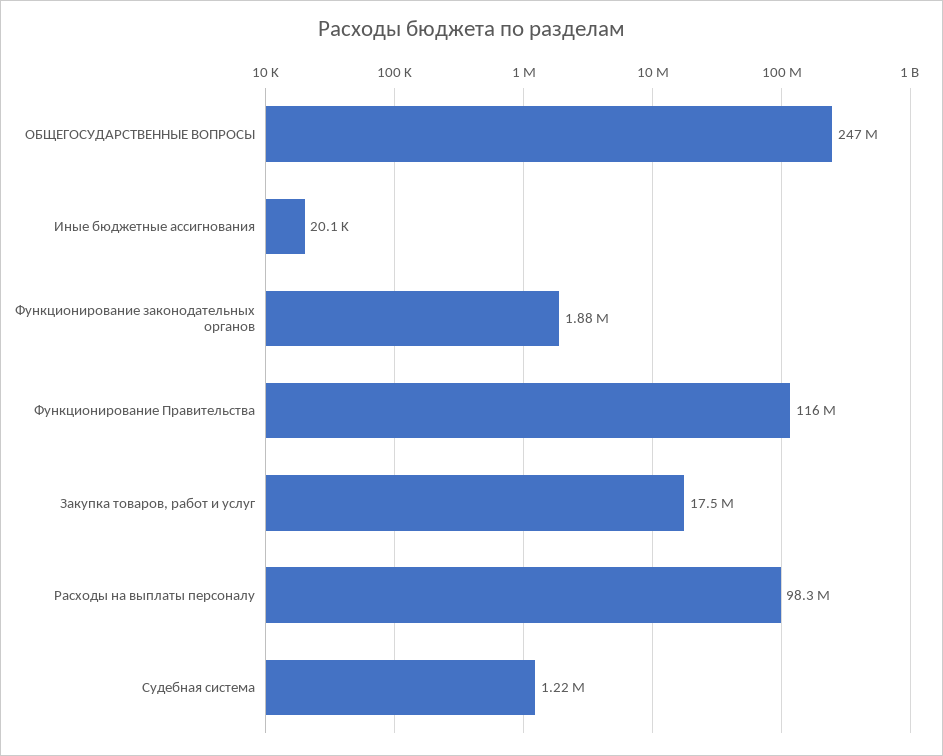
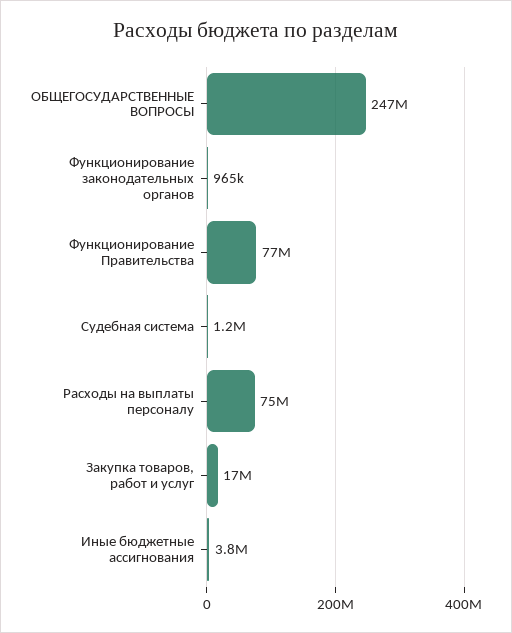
  {
    "ОБЩЕГОСУДАРСТВЕННЫЕ ВОПРОСЫ": 247000000,
-   "Иные бюджетные ассигнования": 20100,
+   "Иные бюджетные ассигнования": 3800000,
-   "Функционирование законодательных органов": 1880000,
+   "Функционирование законодательных органов": 965000,
-   "Функционирование Правительства": 116000000,
+   "Функционирование Правительства": 77000000,
    "Закупка товаров, работ и услуг": 17500000,
-   "Расходы на выплаты персоналу": 98300000,
+   "Расходы на выплаты персоналу": 75000000,
    "Судебная система": 1220000
  }

